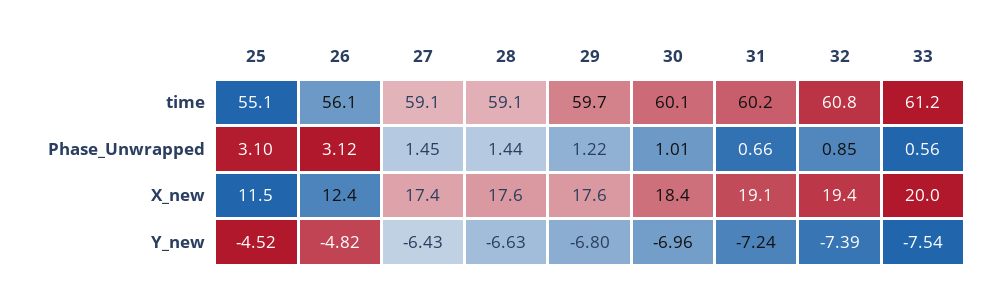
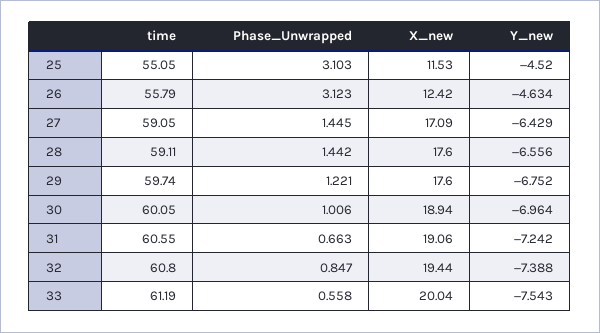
  {
    "25": {
      "time": 55.05,
      "Phase_Unwrapped": 3.103,
      "X_new": 11.53,
      "Y_new": -4.52
    },
    "26": {
-     "time": 56.1,
+     "time": 55.79,
      "Phase_Unwrapped": 3.123,
      "X_new": 12.42,
-     "Y_new": -4.82
+     "Y_new": -4.634
    },
    "27": {
      "time": 59.05,
      "Phase_Unwrapped": 1.445,
-     "X_new": 17.4,
+     "X_new": 17.09,
      "Y_new": -6.429
    },
    "28": {
      "time": 59.11,
      "Phase_Unwrapped": 1.442,
      "X_new": 17.6,
-     "Y_new": -6.63
+     "Y_new": -6.556
    },
    "29": {
      "time": 59.74,
      "Phase_Unwrapped": 1.221,
      "X_new": 17.6,
-     "Y_new": -6.8
+     "Y_new": -6.752
    },
    "30": {
      "time": 60.05,
      "Phase_Unwrapped": 1.006,
-     "X_new": 18.4,
+     "X_new": 18.94,
      "Y_new": -6.964
    },
    "31": {
-     "time": 60.2,
+     "time": 60.55,
      "Phase_Unwrapped": 0.663,
      "X_new": 19.06,
      "Y_new": -7.242
    },
    "32": {
      "time": 60.8,
      "Phase_Unwrapped": 0.847,
      "X_new": 19.44,
      "Y_new": -7.388
    },
    "33": {
      "time": 61.19,
      "Phase_Unwrapped": 0.558,
      "X_new": 20.04,
      "Y_new": -7.543
    }
  }

